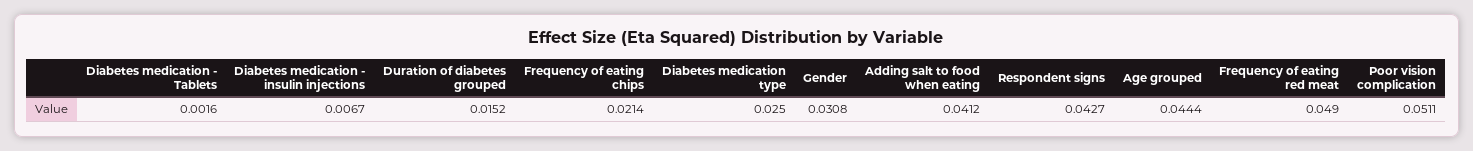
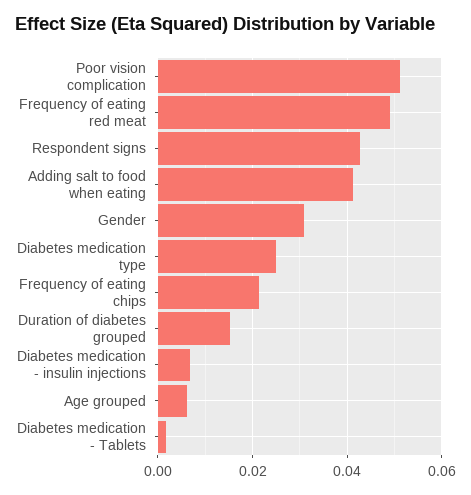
  {
    "Diabetes medication - Tablets": 0.0016,
    "Diabetes medication - insulin injections": 0.0067,
    "Duration of diabetes grouped": 0.0152,
    "Frequency of eating chips": 0.0214,
    "Diabetes medication type": 0.025,
    "Gender": 0.0308,
    "Adding salt to food when eating": 0.0412,
    "Respondent signs": 0.0427,
-   "Age grouped": 0.0444,
+   "Age grouped": 0.006,
    "Frequency of eating red meat": 0.049,
    "Poor vision complication": 0.0511
  }

